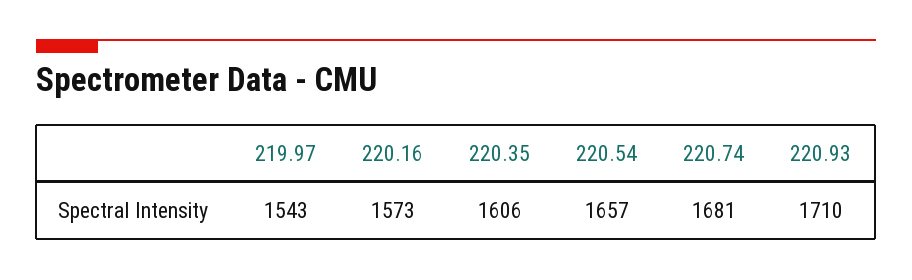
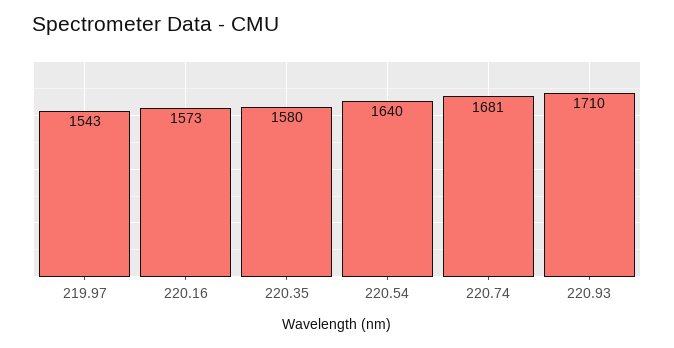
  {
    "219.97": 1543,
    "220.16": 1573,
-   "220.35": 1606,
+   "220.35": 1580,
-   "220.54": 1657,
+   "220.54": 1640,
    "220.74": 1681,
    "220.93": 1710
  }

